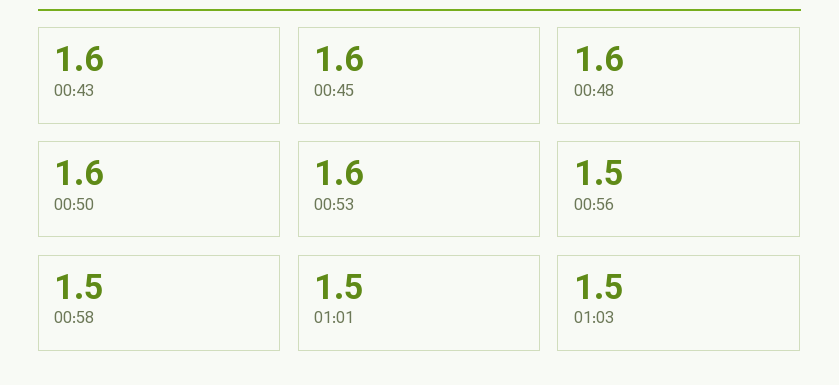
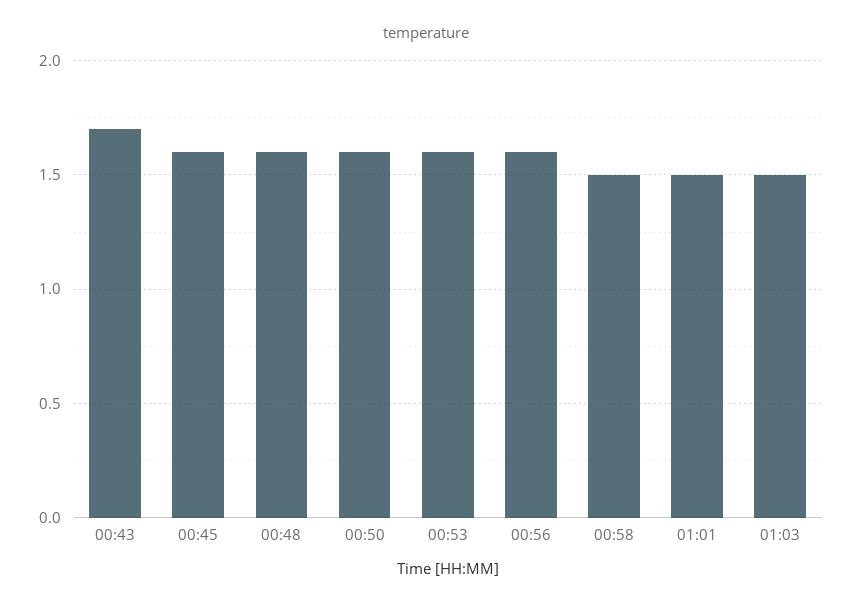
  {
-   "00:43": 1.6,
+   "00:43": 1.7,
    "00:45": 1.6,
    "00:48": 1.6,
    "00:50": 1.6,
    "00:53": 1.6,
-   "00:56": 1.5,
+   "00:56": 1.6,
    "00:58": 1.5,
    "01:01": 1.5,
    "01:03": 1.5
  }

